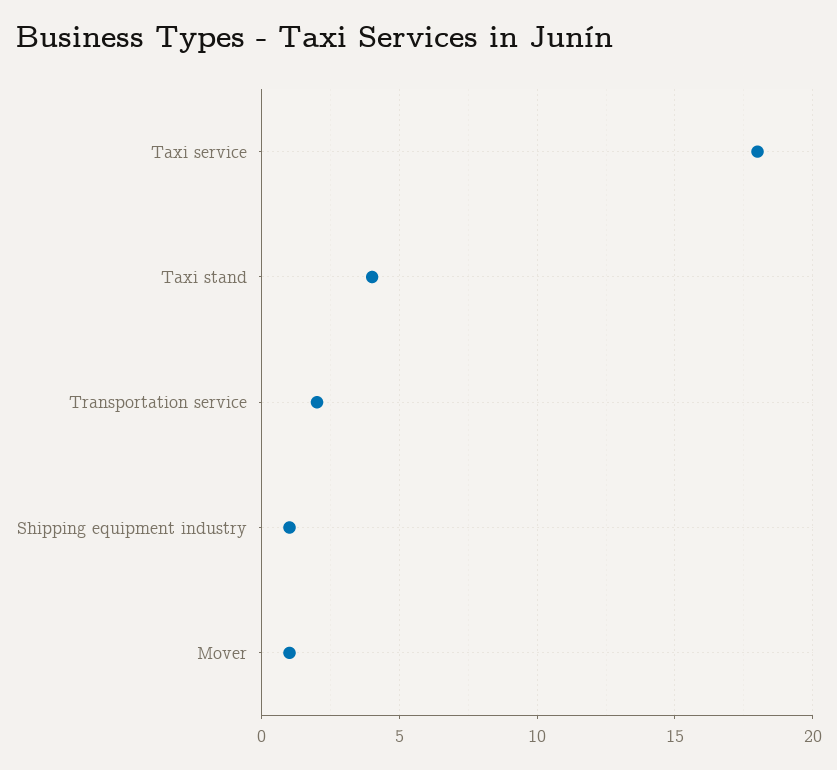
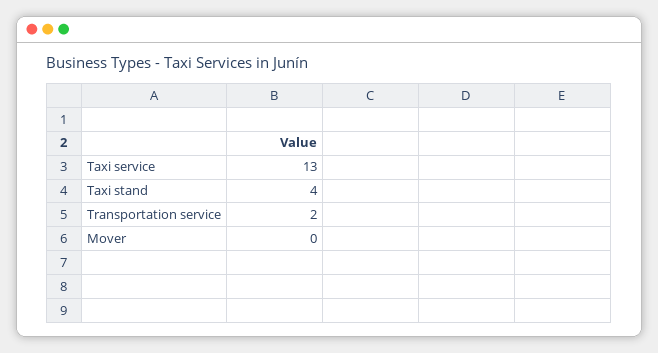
  {
-   "Taxi service": 18,
+   "Taxi service": 13,
    "Taxi stand": 4,
    "Transportation service": 2,
-   "Shipping equipment industry": 1,
-   "Mover": 1
+   "Mover": 0
  }

